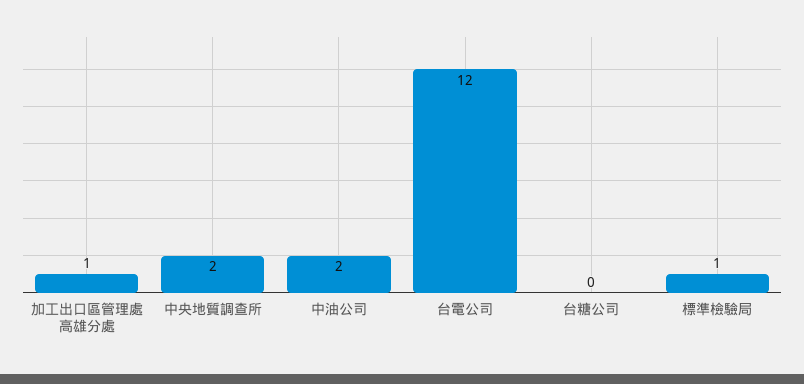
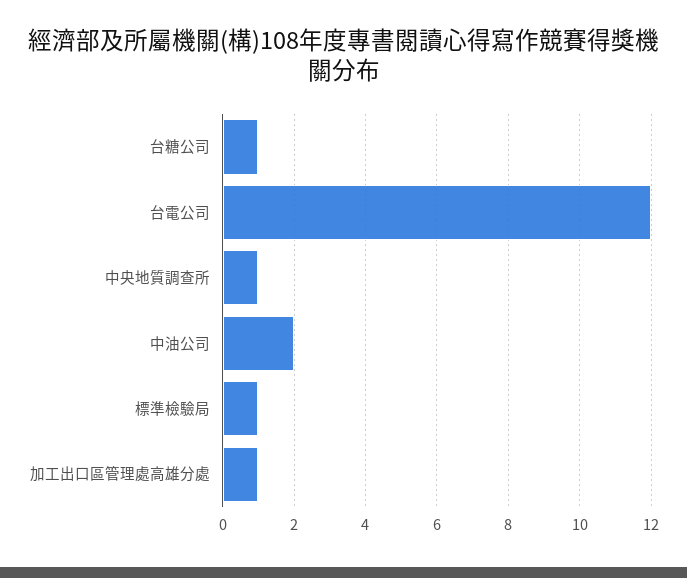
  {
    "加工出口區管理處高雄分處": 1,
-   "中央地質調查所": 2,
+   "中央地質調查所": 1,
    "中油公司": 2,
    "台電公司": 12,
-   "台糖公司": 0,
+   "台糖公司": 1,
    "標準檢驗局": 1
  }

